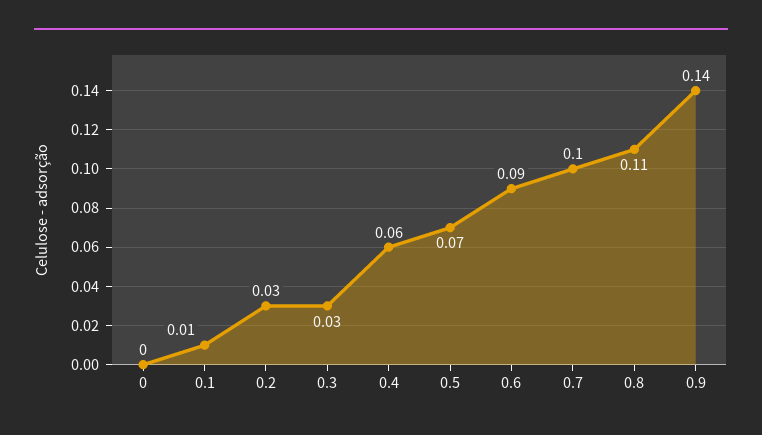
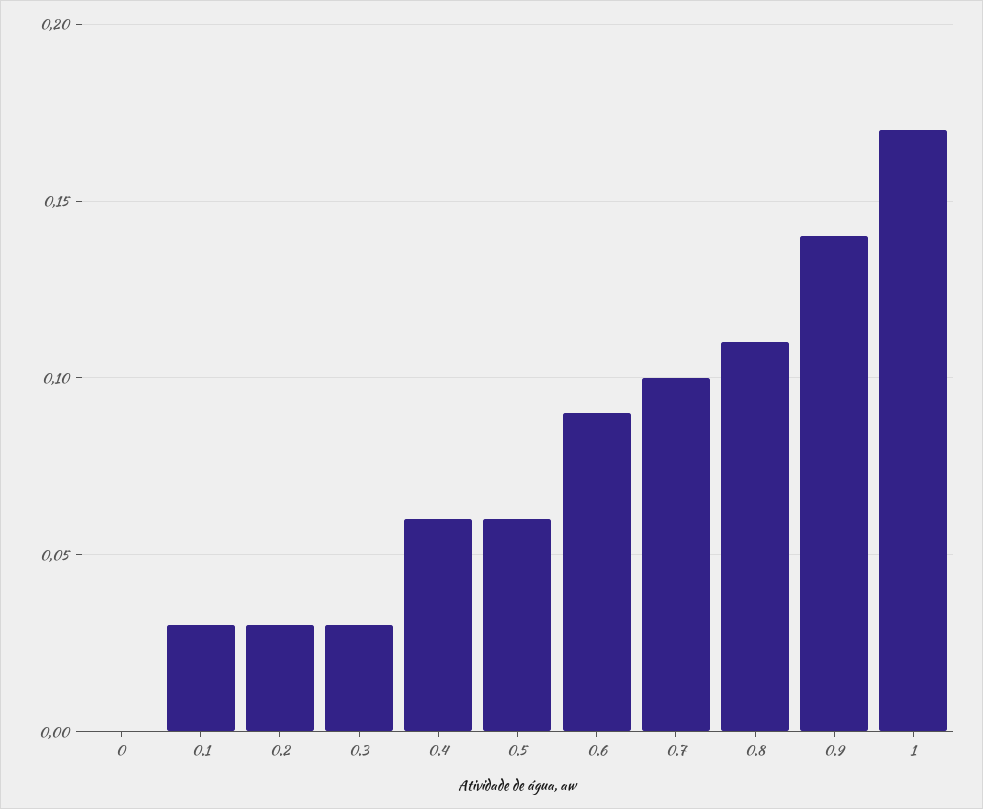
  {
    "0": 0,
-   "0.1": 0.01,
+   "0.1": 0.03,
    "0.2": 0.03,
    "0.3": 0.03,
    "0.4": 0.06,
-   "0.5": 0.07,
+   "0.5": 0.06,
    "0.6": 0.09,
    "0.7": 0.1,
    "0.8": 0.11,
-   "0.9": 0.14
+   "0.9": 0.14,
+   "1": 0.17
  }

